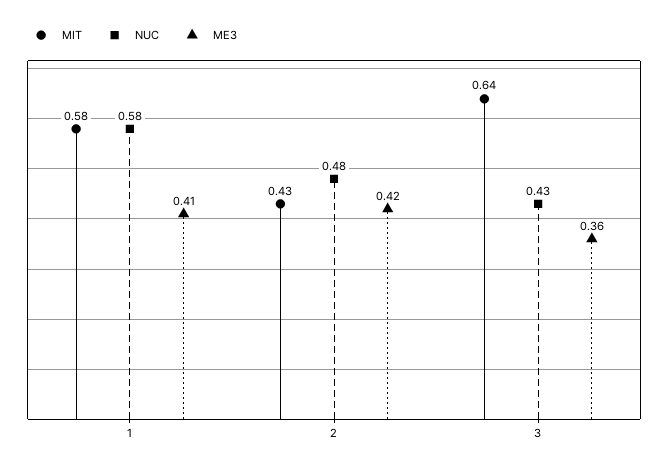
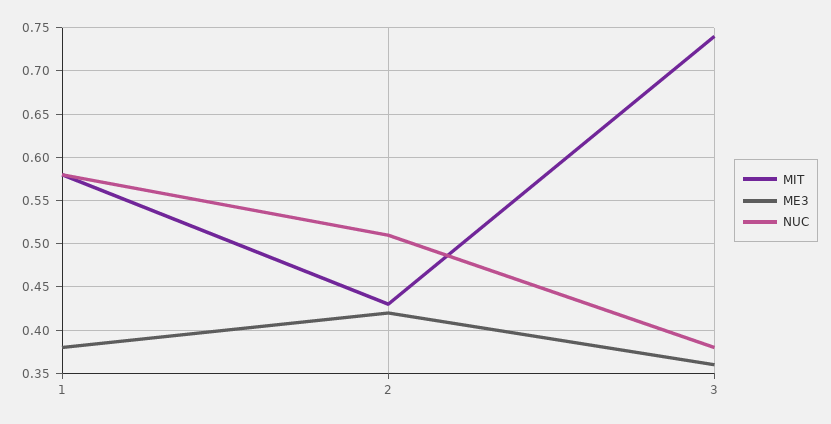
  {
    "MIT": {
      "1": 0.58,
      "2": 0.43,
-     "3": 0.64
+     "3": 0.74
    },
    "NUC": {
      "1": 0.58,
-     "2": 0.48,
+     "2": 0.51,
-     "3": 0.43
+     "3": 0.38
    },
    "ME3": {
-     "1": 0.41,
+     "1": 0.38,
      "2": 0.42,
      "3": 0.36
    }
  }

